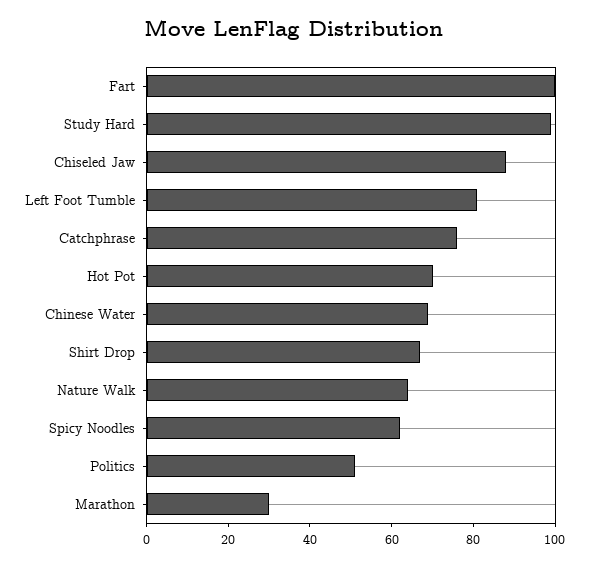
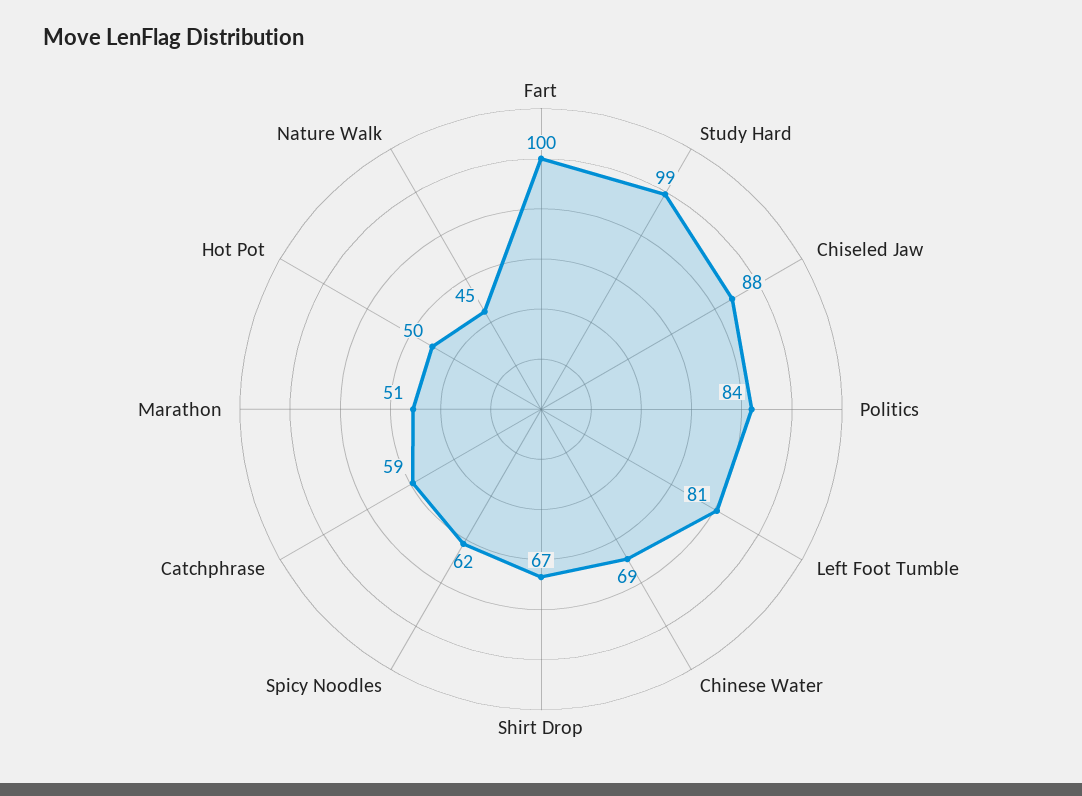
  {
    "Fart": 100,
    "Study Hard": 99,
    "Chiseled Jaw": 88,
    "Left Foot Tumble": 81,
-   "Catchphrase": 75,
+   "Catchphrase": 59,
-   "Hot Pot": 70,
+   "Hot Pot": 50,
    "Chinese Water": 69,
    "Shirt Drop": 67,
-   "Nature Walk": 65,
+   "Nature Walk": 45,
    "Spicy Noodles": 62,
-   "Politics": 50,
+   "Politics": 84,
-   "Marathon": 30
+   "Marathon": 51
  }

